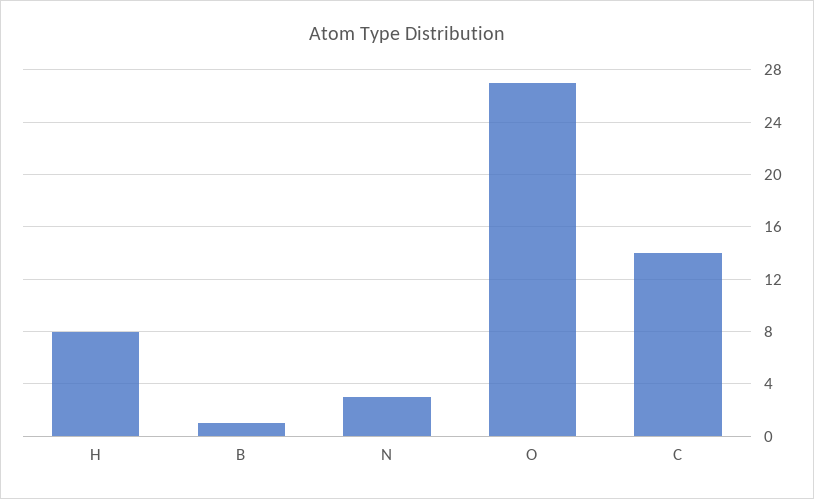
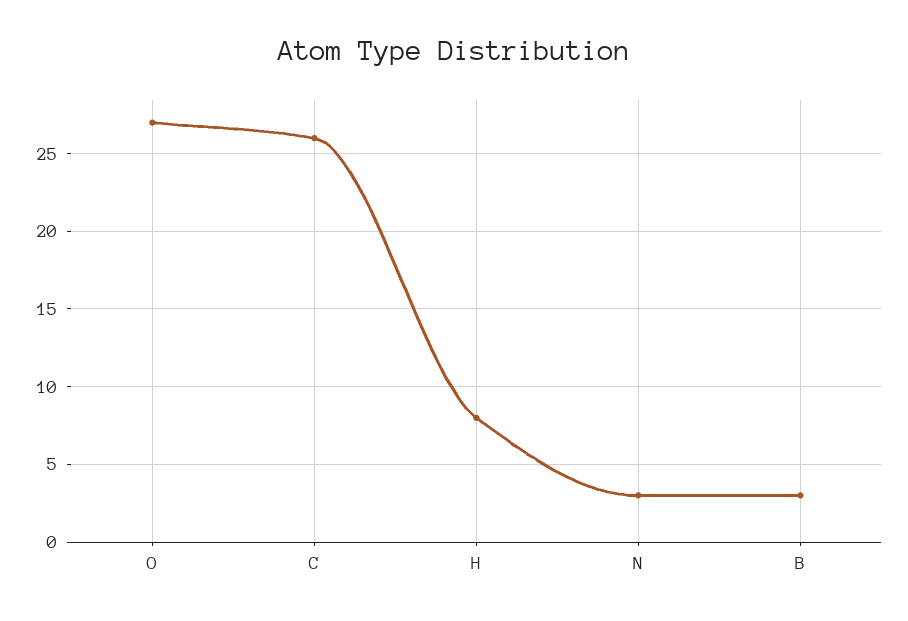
  {
    "H": 8,
-   "B": 1,
+   "B": 3,
    "N": 3,
    "O": 27,
-   "C": 14
+   "C": 26
  }

